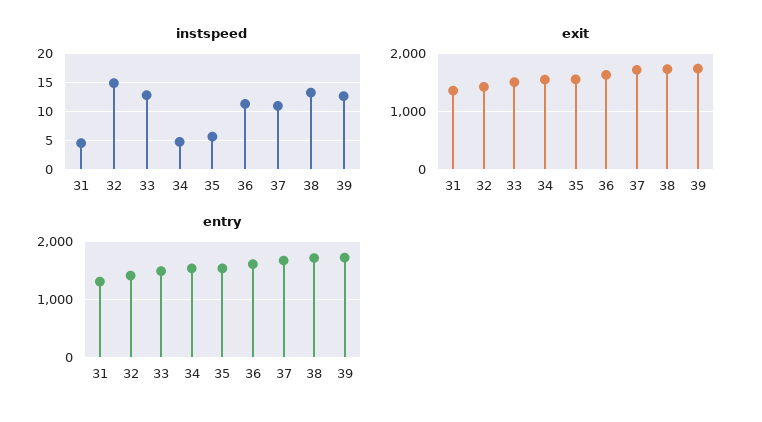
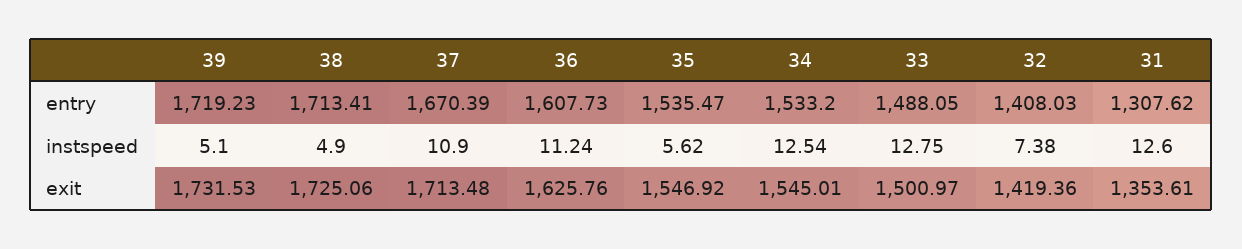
  {
    "instspeed": {
-     "31": 5,
+     "31": 12.6,
-     "32": 15,
+     "32": 7.38,
      "33": 12.75,
-     "34": 5,
+     "34": 12.54,
      "35": 5.62,
      "36": 11.24,
      "37": 10.9,
-     "38": 12.5,
+     "38": 4.9,
-     "39": 12.5
+     "39": 5.1
    },
    "exit": {
      "31": 1353.61,
      "32": 1419.36,
      "33": 1500.97,
      "34": 1545.01,
      "35": 1546.92,
      "36": 1625.76,
      "37": 1713.48,
      "38": 1725.06,
      "39": 1731.53
    },
    "entry": {
      "31": 1307.62,
      "32": 1408.03,
      "33": 1488.05,
      "34": 1533.2,
      "35": 1535.47,
      "36": 1607.73,
      "37": 1670.39,
      "38": 1713.41,
      "39": 1719.23
    }
  }

